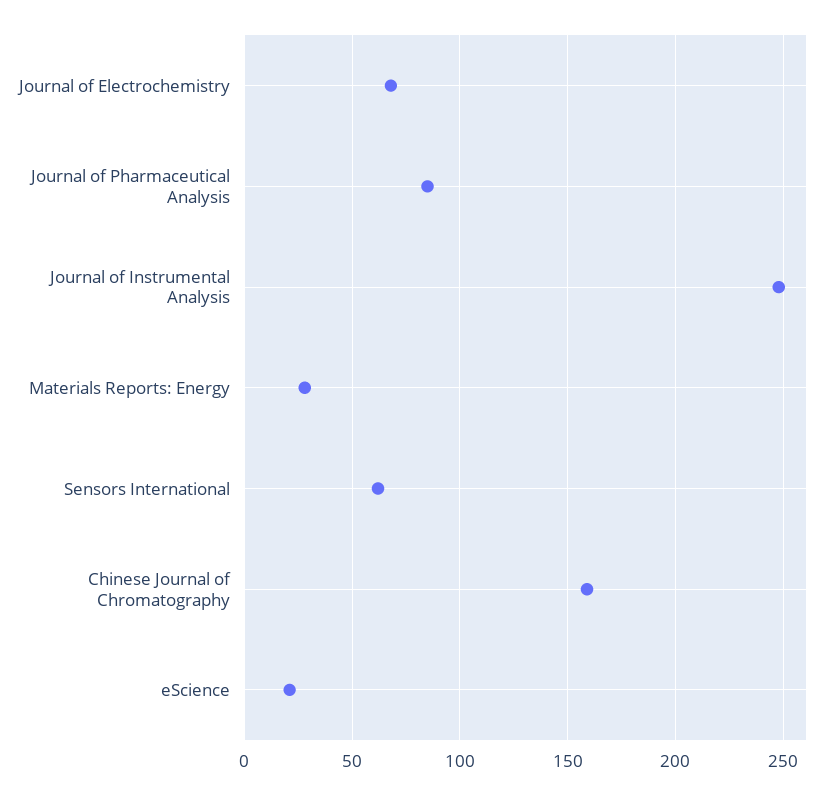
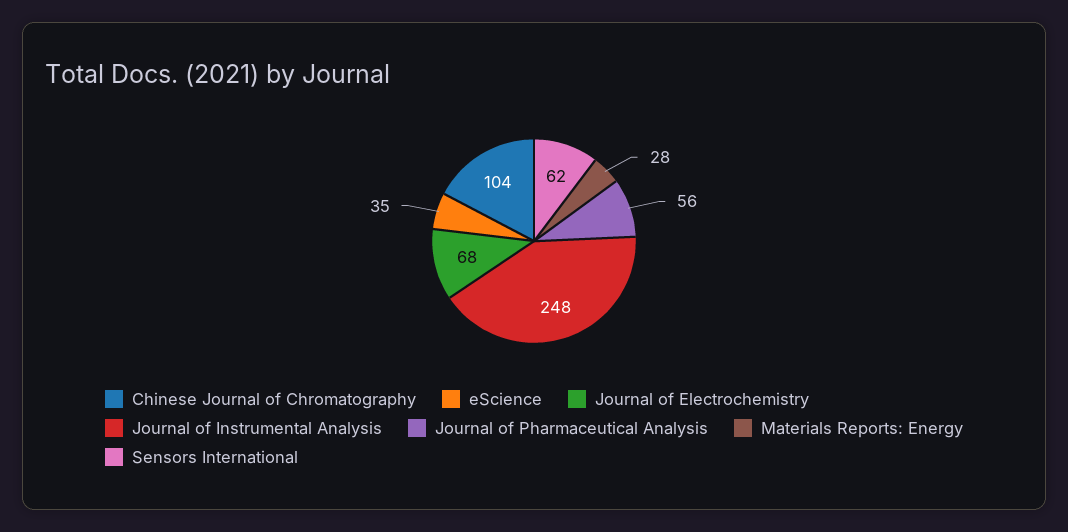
  {
    "Journal of Electrochemistry": 68,
-   "Journal of Pharmaceutical Analysis": 85,
+   "Journal of Pharmaceutical Analysis": 56,
    "Journal of Instrumental Analysis": 248,
    "Materials Reports: Energy": 28,
    "Sensors International": 62,
-   "Chinese Journal of Chromatography": 160,
+   "Chinese Journal of Chromatography": 104,
-   "eScience": 20
+   "eScience": 35
  }

